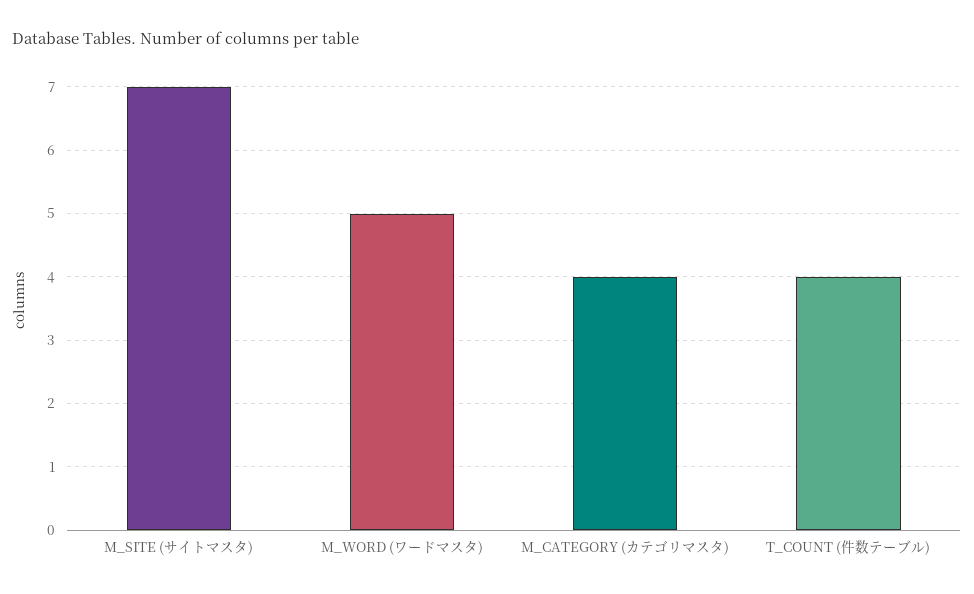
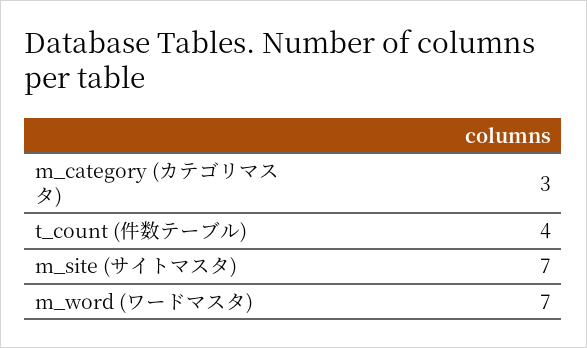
  {
    "M_SITE (サイトマスタ)": 7,
-   "M_WORD (ワードマスタ)": 5,
+   "M_WORD (ワードマスタ)": 7,
-   "M_CATEGORY (カテゴリマスタ)": 4,
+   "M_CATEGORY (カテゴリマスタ)": 3,
    "T_COUNT (件数テーブル)": 4
  }

